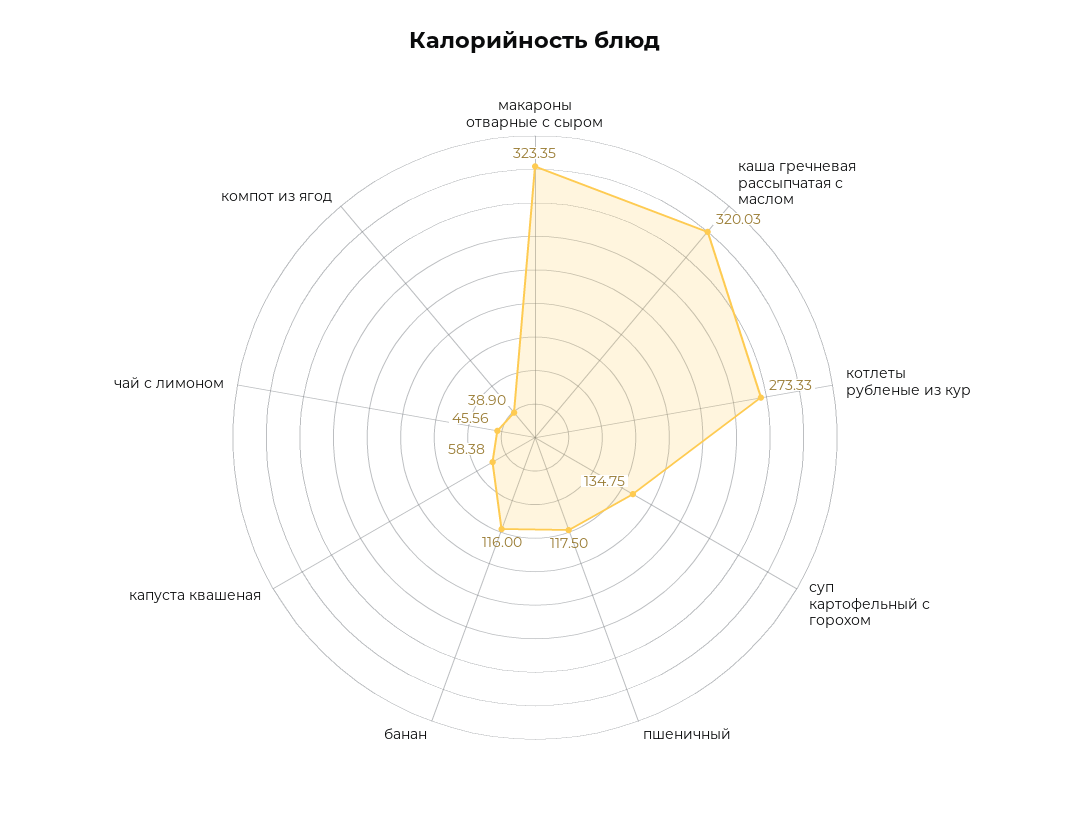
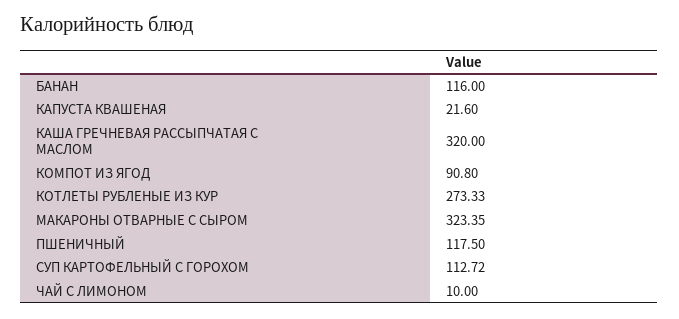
  {
    "макароны отварные с сыром": 323.35,
-   "каша гречневая рассыпчатая с маслом": 320.03,
+   "каша гречневая рассыпчатая с маслом": 320,
    "котлеты рубленые из кур": 273.33,
-   "суп картофельный с горохом": 134.75,
+   "суп картофельный с горохом": 112.72,
    "пшеничный": 117.5,
    "банан": 116,
-   "капуста квашеная": 58.38,
+   "капуста квашеная": 21.6,
-   "чай с лимоном": 45.56,
+   "чай с лимоном": 10,
-   "компот из ягод": 38.9
+   "компот из ягод": 90.8
  }

